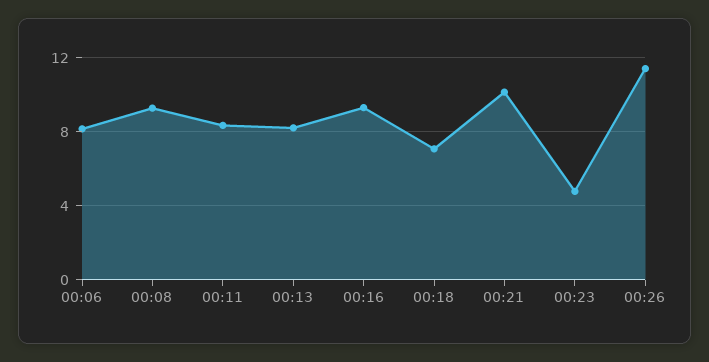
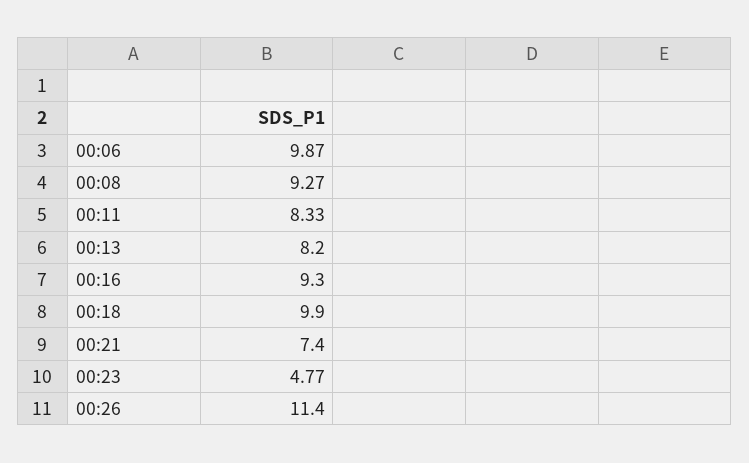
  {
-   "00:06": 8,
+   "00:06": 9.87,
    "00:08": 9.27,
    "00:11": 8.33,
    "00:13": 8.2,
    "00:16": 9.3,
-   "00:18": 7,
+   "00:18": 9.9,
-   "00:21": 10,
+   "00:21": 7.4,
    "00:23": 4.77,
    "00:26": 11.4
  }

